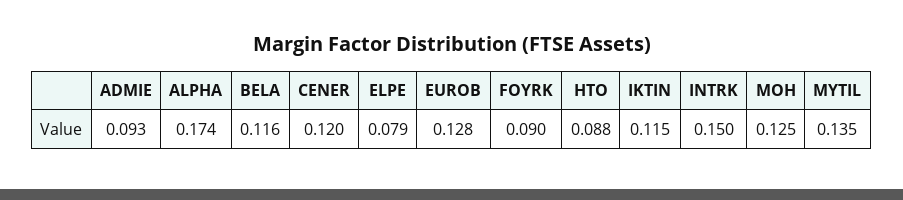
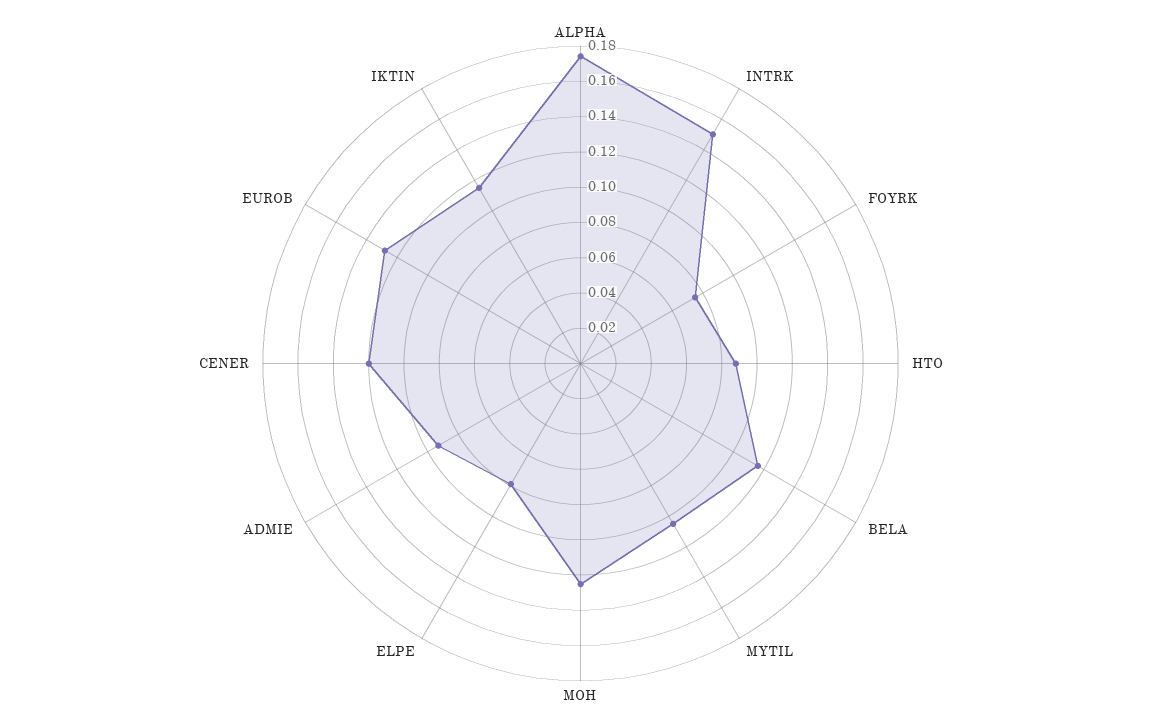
  {
    "ADMIE": 0.093,
    "ALPHA": 0.174,
    "BELA": 0.116,
    "CENER": 0.12,
    "ELPE": 0.079,
    "EUROB": 0.128,
-   "FOYRK": 0.09,
+   "FOYRK": 0.075,
    "HTO": 0.088,
    "IKTIN": 0.115,
    "INTRK": 0.15,
    "MOH": 0.125,
-   "MYTIL": 0.135
+   "MYTIL": 0.105
  }

